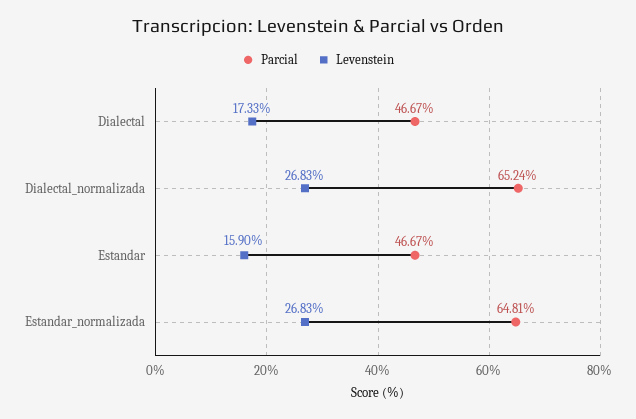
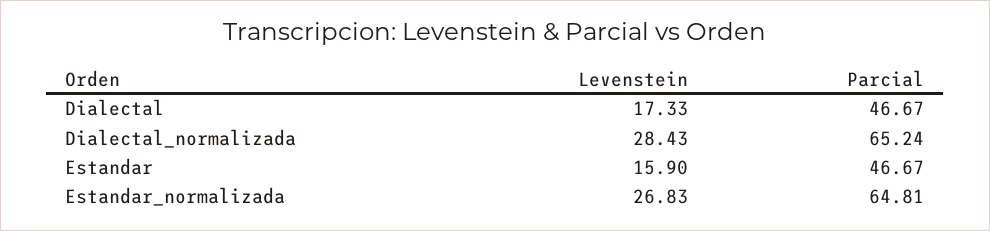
  {
    "Parcial": {
      "Dialectal": 46.67,
      "Dialectal_normalizada": 65.24,
      "Estandar": 46.67,
      "Estandar_normalizada": 64.81
    },
    "Levenstein": {
      "Dialectal": 17.33,
-     "Dialectal_normalizada": 26.83,
+     "Dialectal_normalizada": 28.43,
      "Estandar": 15.9,
      "Estandar_normalizada": 26.83
    }
  }

